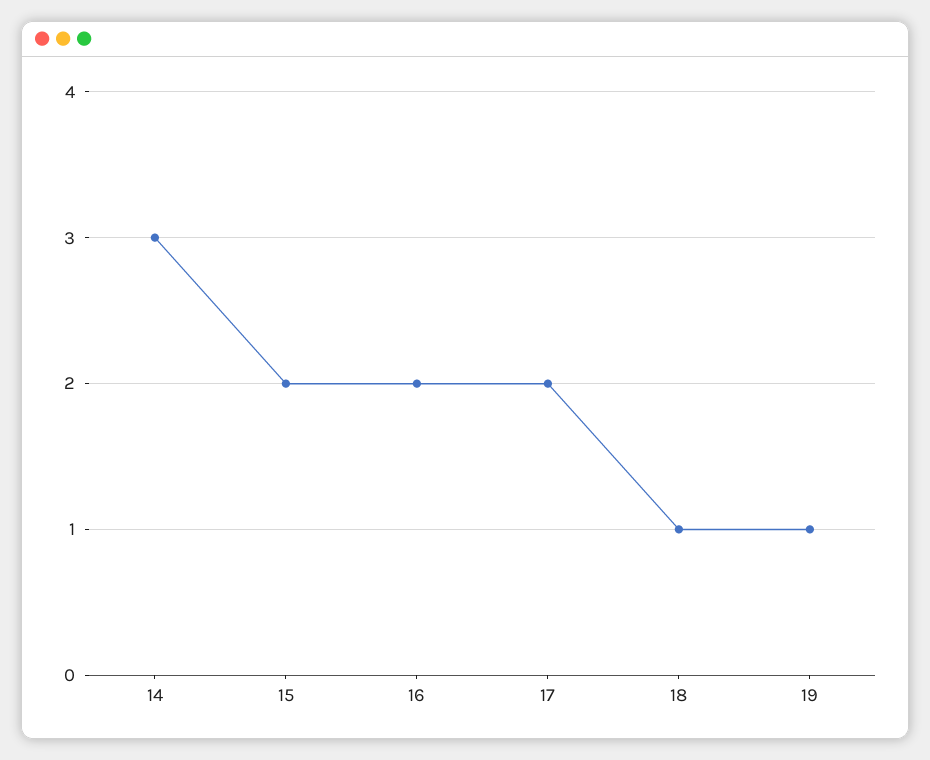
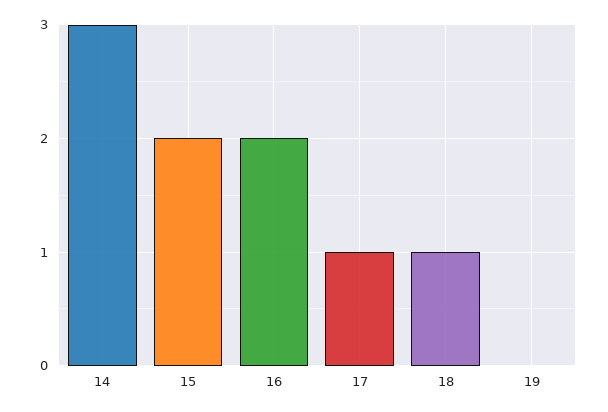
  {
    "14": 3,
    "15": 2,
    "16": 2,
-   "17": 2,
+   "17": 1,
    "18": 1,
-   "19": 1
+   "19": 0
  }

